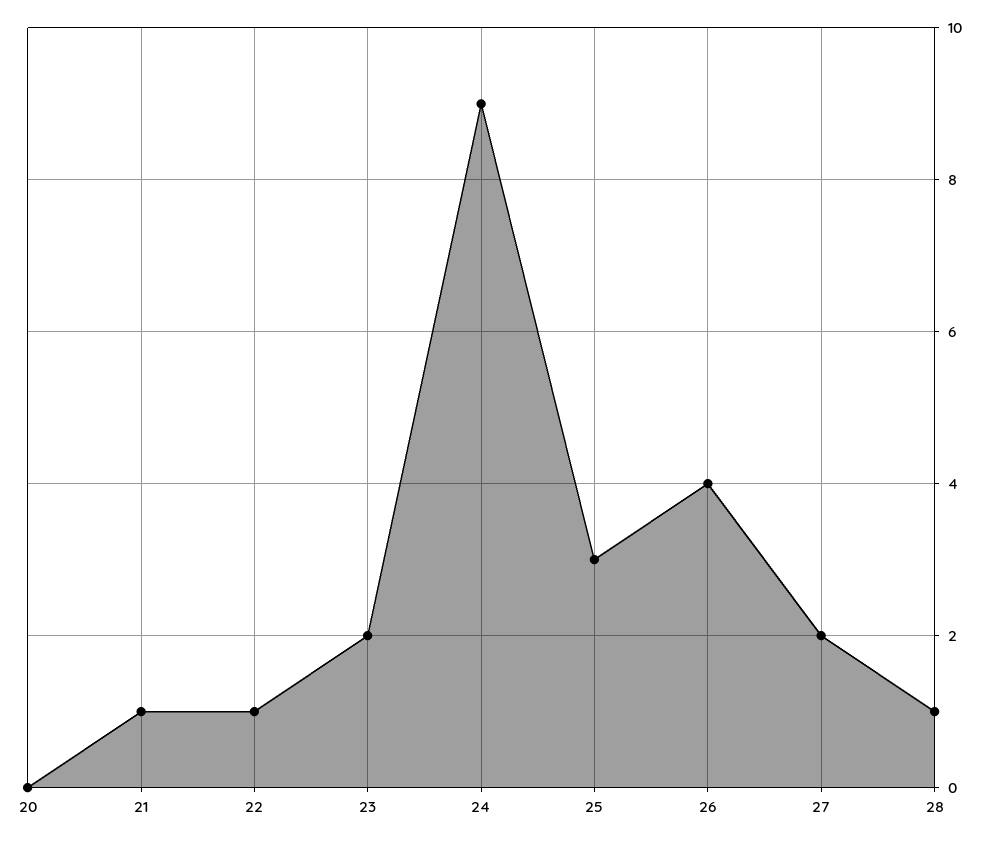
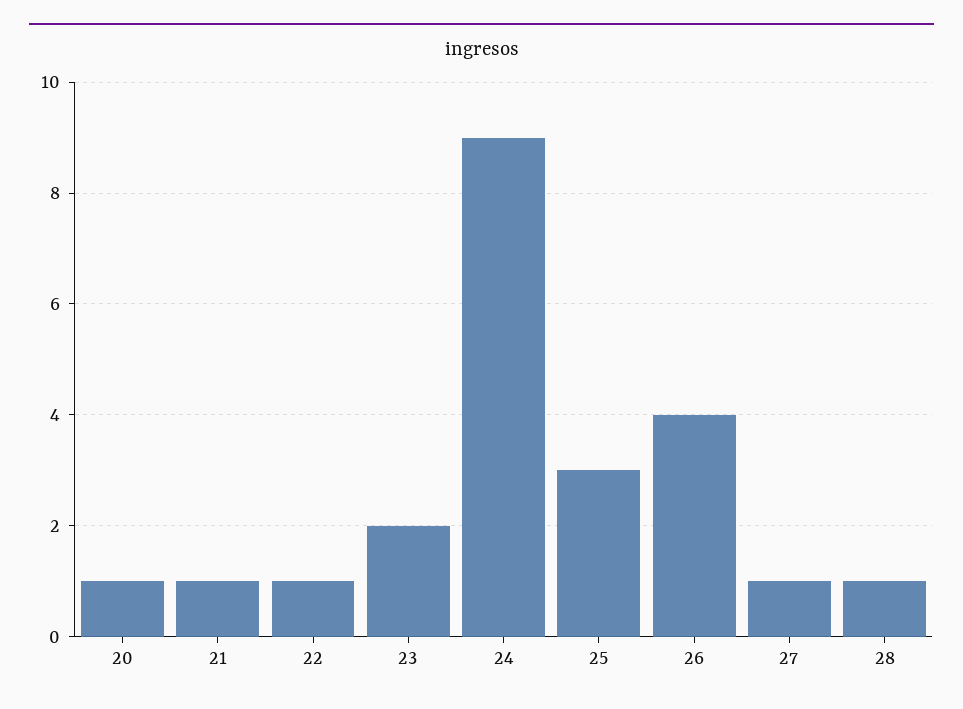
  {
-   "20": 0,
+   "20": 1,
    "21": 1,
    "22": 1,
    "23": 2,
    "24": 9,
    "25": 3,
    "26": 4,
-   "27": 2,
+   "27": 1,
    "28": 1
  }

